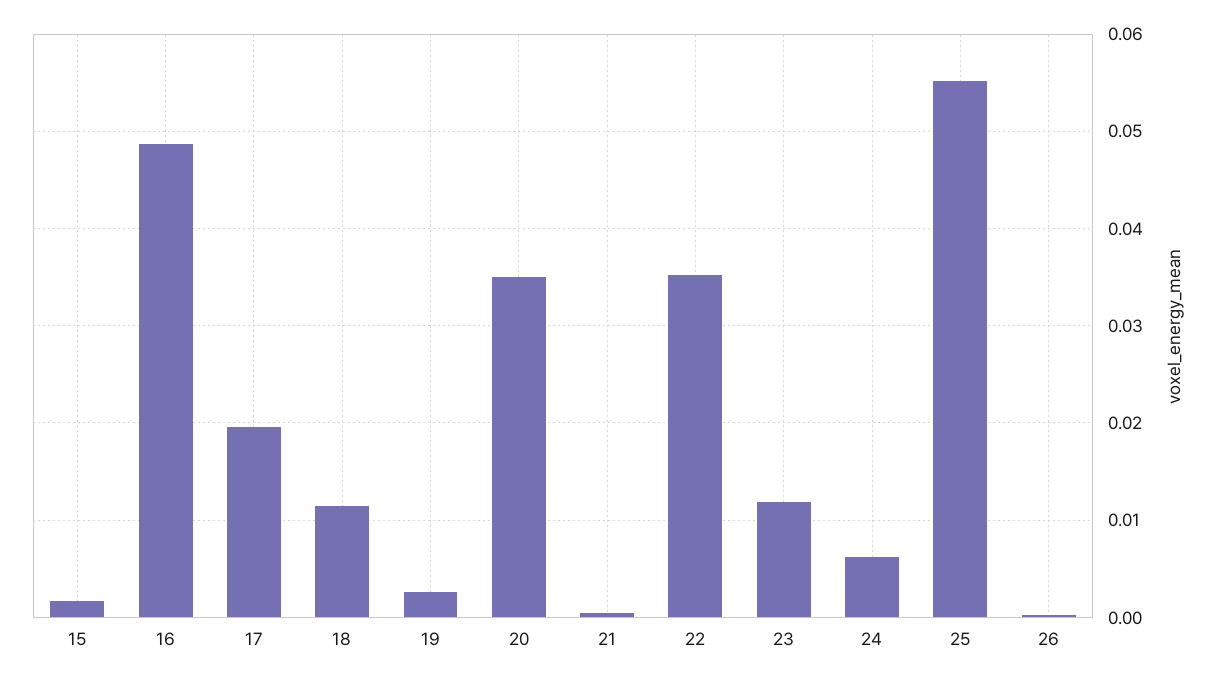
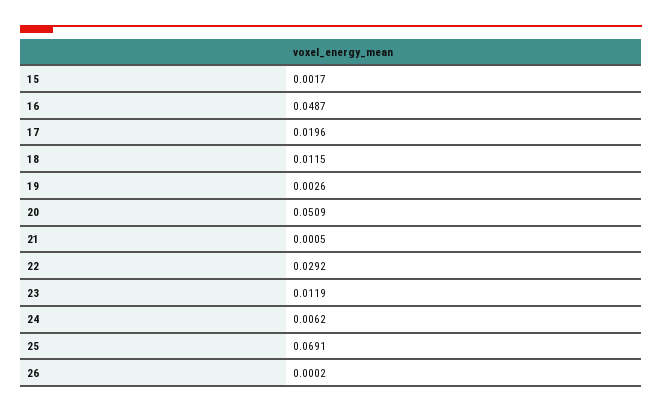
  {
    "15": 0.0017,
    "16": 0.0487,
    "17": 0.0196,
    "18": 0.0115,
    "19": 0.0026,
-   "20": 0.035,
+   "20": 0.0509,
    "21": 0.0005,
-   "22": 0.035,
+   "22": 0.0292,
    "23": 0.0119,
    "24": 0.0062,
-   "25": 0.055,
+   "25": 0.0691,
    "26": 0.0002
  }

